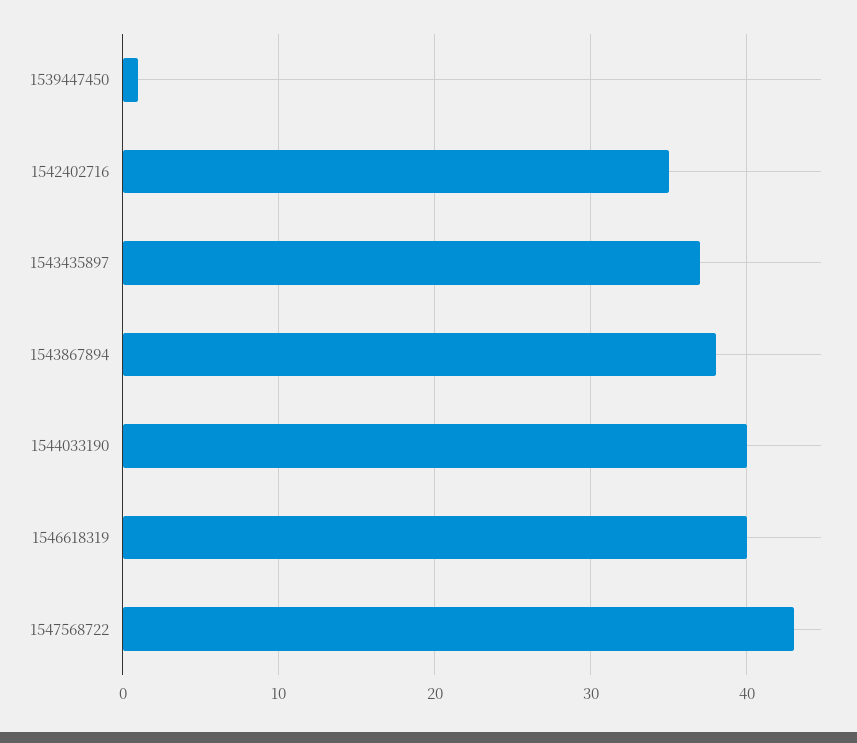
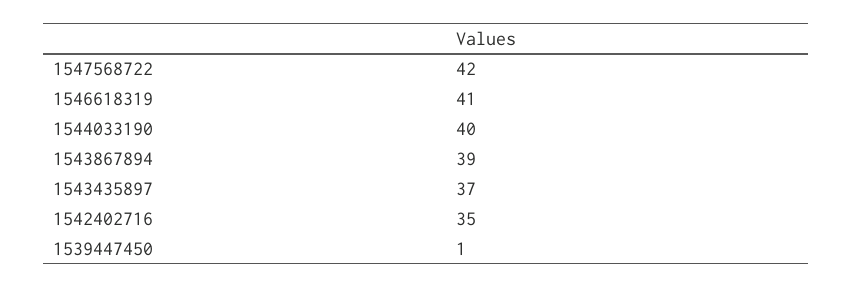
  {
    "1539447450": 1,
    "1542402716": 35,
    "1543435897": 37,
-   "1543867894": 38,
+   "1543867894": 39,
    "1544033190": 40,
-   "1546618319": 40,
+   "1546618319": 41,
-   "1547568722": 43
+   "1547568722": 42
  }

